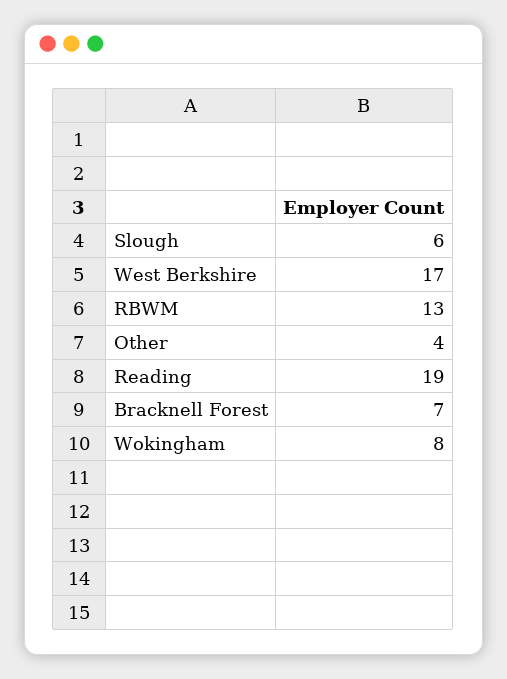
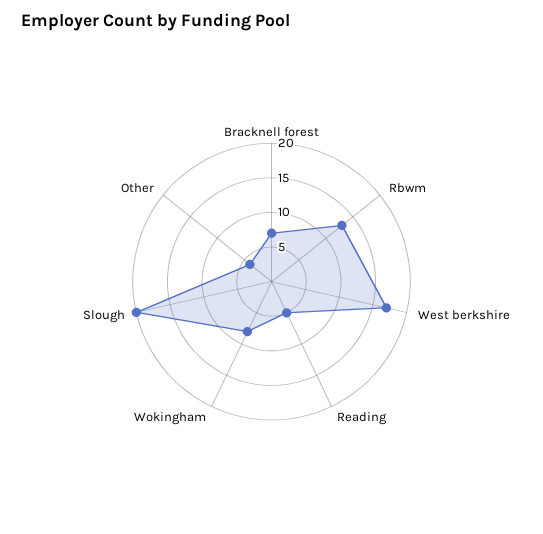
  {
-   "Slough": 6,
+   "Slough": 20,
    "West Berkshire": 17,
    "RBWM": 13,
    "Other": 4,
-   "Reading": 19,
+   "Reading": 5,
    "Bracknell Forest": 7,
    "Wokingham": 8
  }

